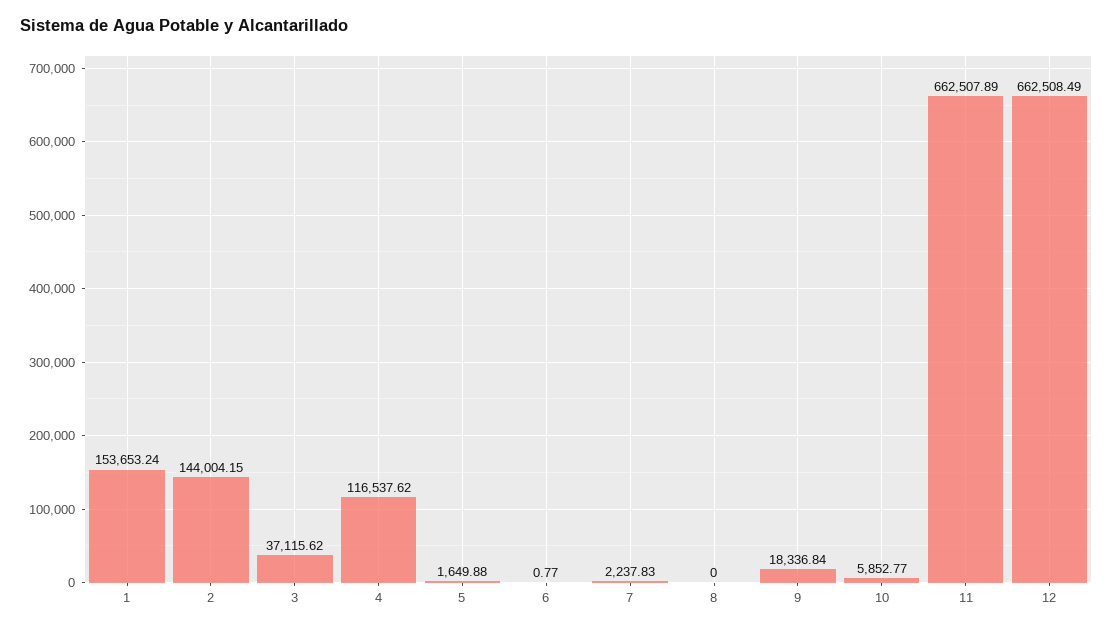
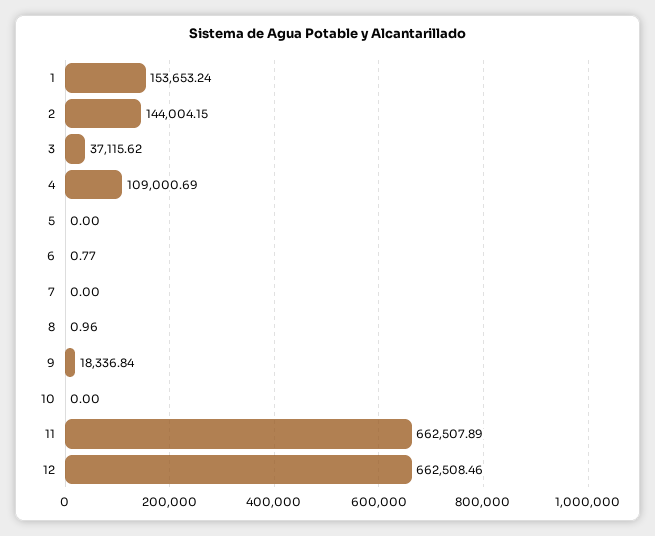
  {
    "1": 153653.24,
    "2": 144004.15,
    "3": 37115.62,
-   "4": 116537.62,
+   "4": 109000.69,
-   "5": 1649.88,
+   "5": 0,
    "6": 0.77,
-   "7": 2237.83,
+   "7": 0,
-   "8": 0,
+   "8": 0.96,
    "9": 18336.84,
-   "10": 5852.77,
+   "10": 0,
    "11": 662507.89,
-   "12": 662508.49
+   "12": 662508.46
  }

